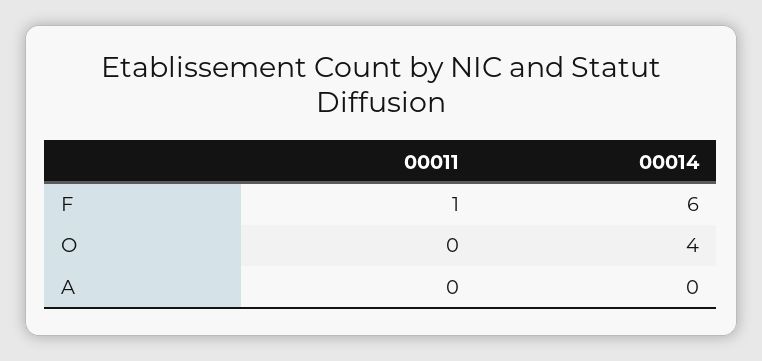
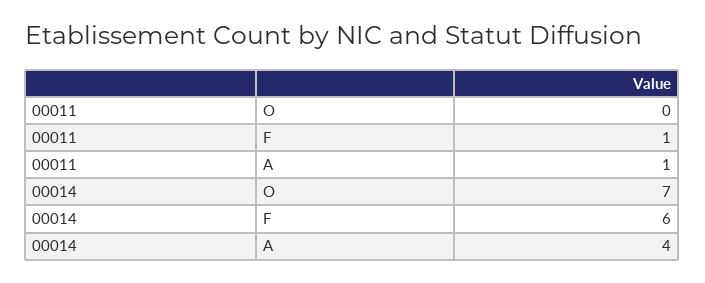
  {
    "00011": {
      "F": 1,
      "O": 0,
-     "A": 0
+     "A": 1
    },
    "00014": {
      "F": 6,
-     "O": 4,
+     "O": 7,
-     "A": 0
+     "A": 4
    }
  }

